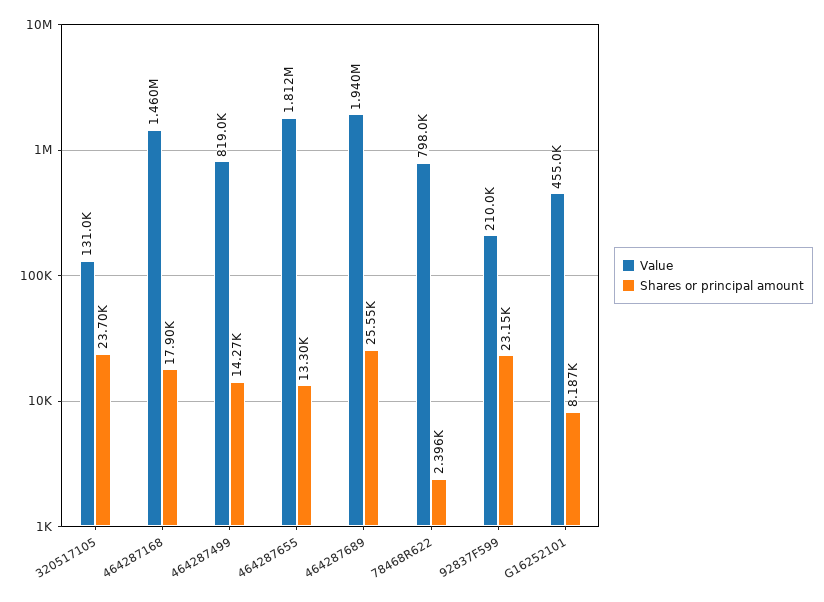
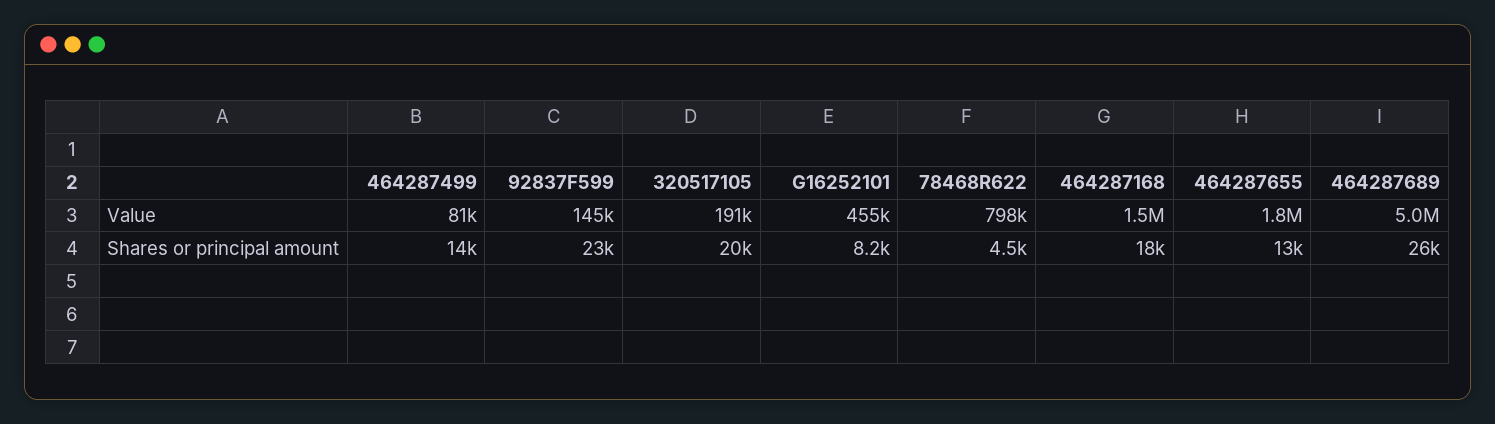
  {
    "Value": {
-     "320517105": 131000,
+     "320517105": 191000,
      "464287168": 1460000,
-     "464287499": 819000,
+     "464287499": 81000,
      "464287655": 1812000,
-     "464287689": 1940000,
+     "464287689": 5000000,
      "78468R622": 798000,
-     "92837F599": 210000,
+     "92837F599": 145000,
      "G16252101": 455000
    },
    "Shares or principal amount": {
-     "320517105": 23700,
+     "320517105": 20000,
      "464287168": 17900,
      "464287499": 14270,
      "464287655": 13300,
      "464287689": 25550,
-     "78468R622": 2396,
+     "78468R622": 4500,
      "92837F599": 23150,
      "G16252101": 8187
    }
  }

